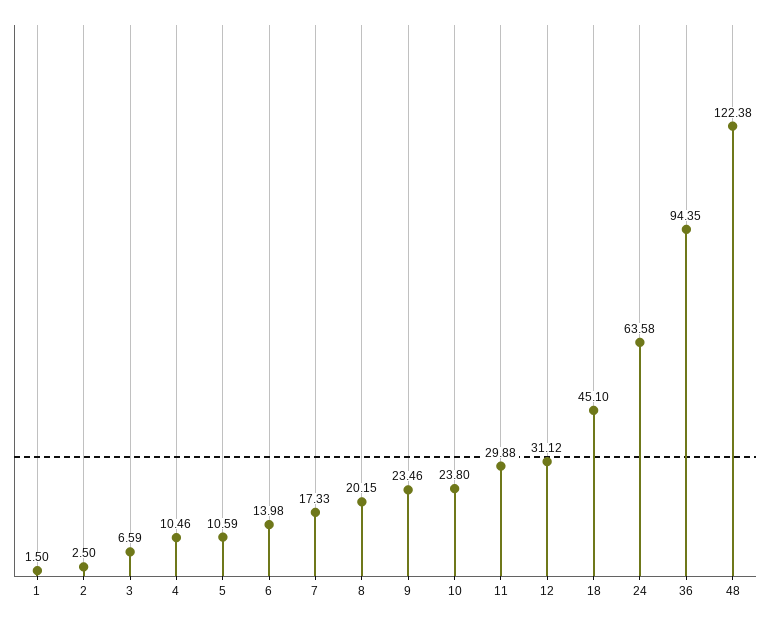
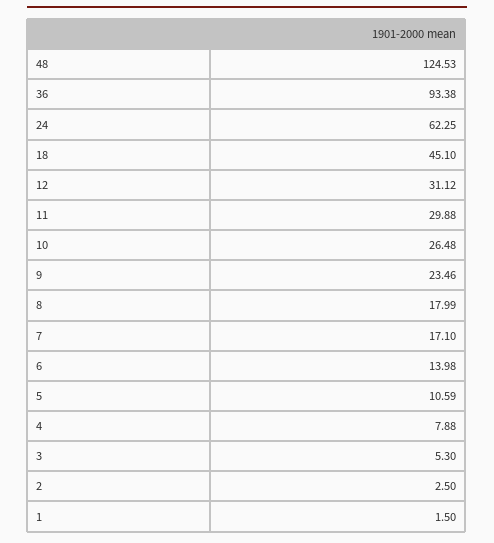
  {
    "1": 1.5,
    "2": 2.5,
-   "3": 6.59,
+   "3": 5.3,
-   "4": 10.46,
+   "4": 7.88,
    "5": 10.59,
    "6": 13.98,
-   "7": 17.33,
+   "7": 17.1,
-   "8": 20.15,
+   "8": 17.99,
    "9": 23.46,
-   "10": 23.8,
+   "10": 26.48,
    "11": 29.88,
    "12": 31.12,
    "18": 45.1,
-   "24": 63.58,
+   "24": 62.25,
-   "36": 94.35,
+   "36": 93.38,
-   "48": 122.38
+   "48": 124.53
  }

